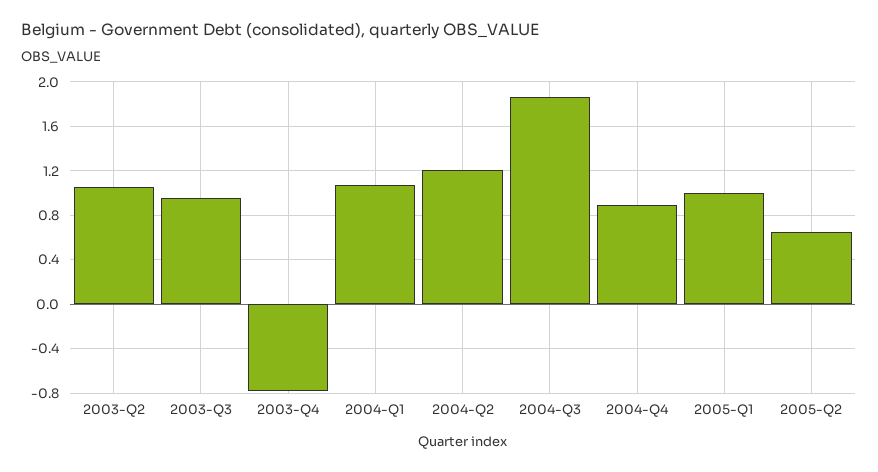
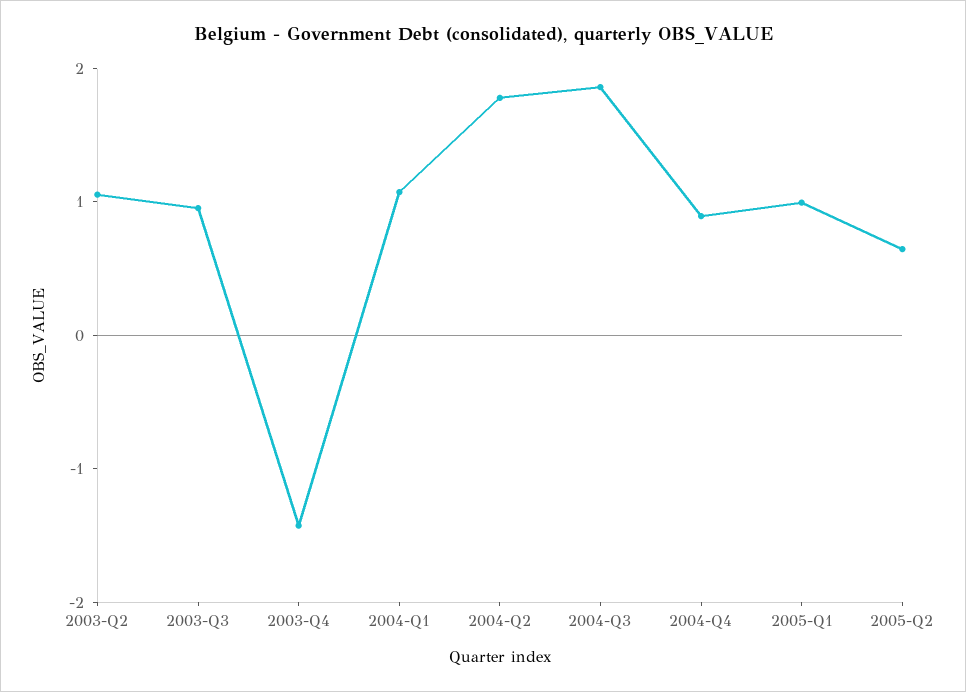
  {
    "2003-Q2": 1.1,
    "2003-Q3": 1,
-   "2003-Q4": -0.8,
+   "2003-Q4": -1.4,
    "2004-Q1": 1.1,
-   "2004-Q2": 1.2,
+   "2004-Q2": 1.8,
    "2004-Q3": 1.9,
    "2004-Q4": 0.9,
    "2005-Q1": 1,
    "2005-Q2": 0.6
  }

